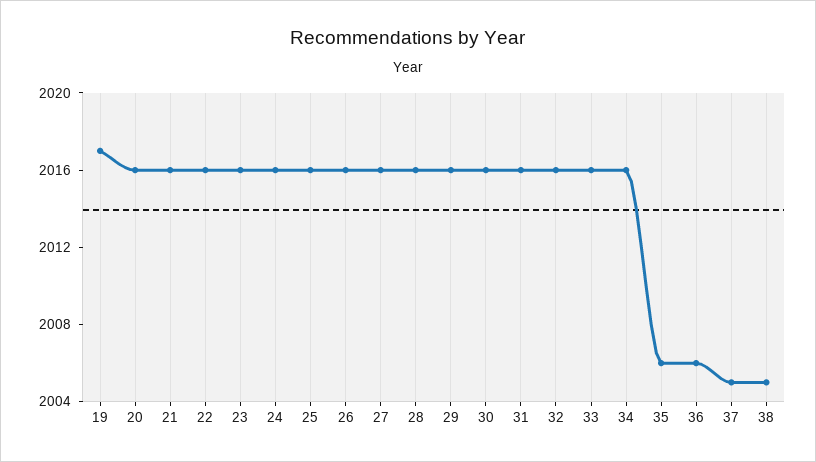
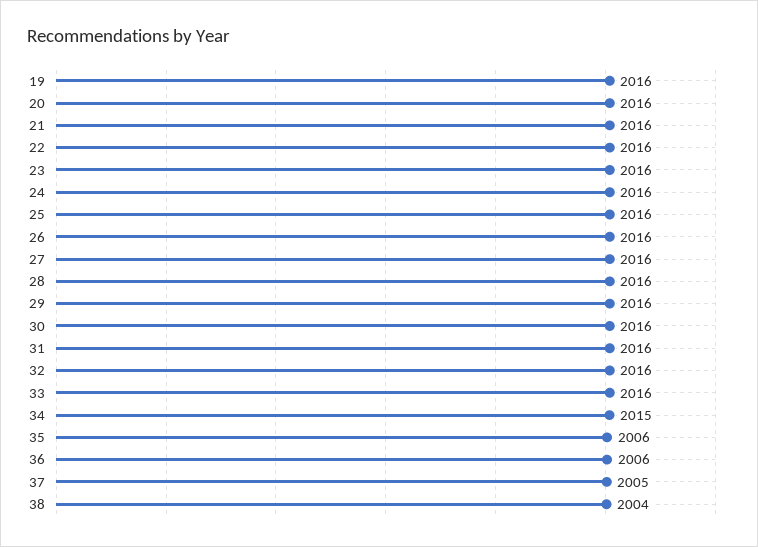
  {
-   "19": 2017,
+   "19": 2016,
    "20": 2016,
    "21": 2016,
    "22": 2016,
    "23": 2016,
    "24": 2016,
    "25": 2016,
    "26": 2016,
    "27": 2016,
    "28": 2016,
    "29": 2016,
    "30": 2016,
    "31": 2016,
    "32": 2016,
    "33": 2016,
-   "34": 2016,
+   "34": 2015,
    "35": 2006,
    "36": 2006,
    "37": 2005,
-   "38": 2005
+   "38": 2004
  }

